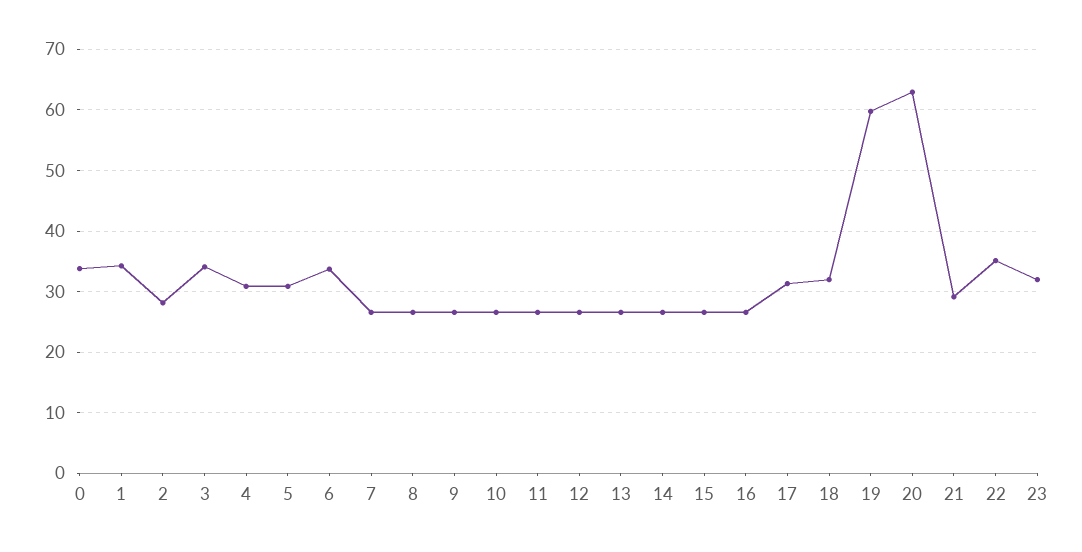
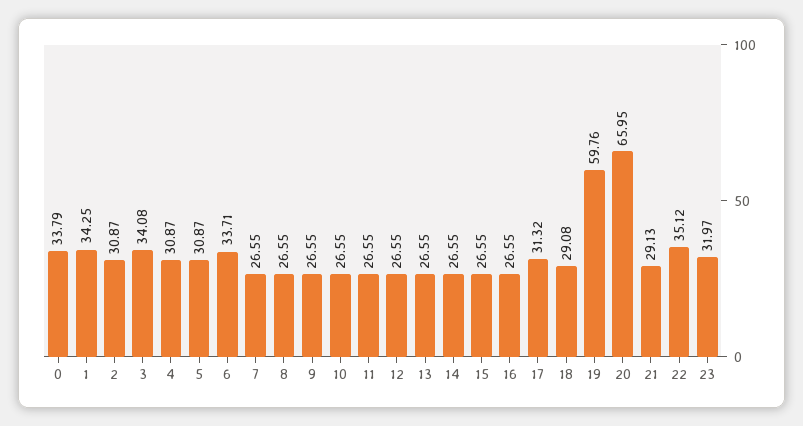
  {
    "0": 33.79,
    "1": 34.25,
-   "2": 28,
+   "2": 30.87,
    "3": 34.08,
    "4": 30.87,
    "5": 30.87,
    "6": 33.71,
    "7": 26.55,
    "8": 26.55,
    "9": 26.55,
    "10": 26.55,
    "11": 26.55,
    "12": 26.55,
    "13": 26.55,
    "14": 26.55,
    "15": 26.55,
    "16": 26.55,
    "17": 31.32,
-   "18": 32,
+   "18": 29.08,
    "19": 59.76,
-   "20": 63,
+   "20": 65.95,
    "21": 29.13,
    "22": 35.12,
    "23": 31.97
  }

